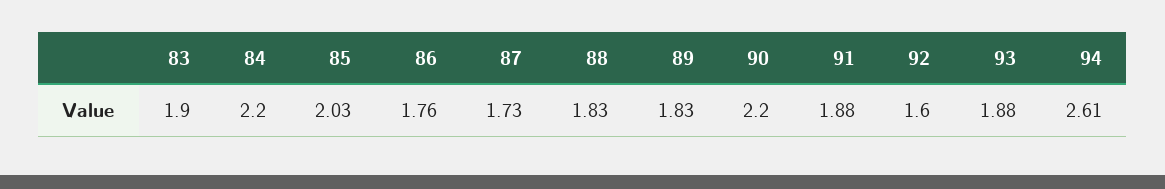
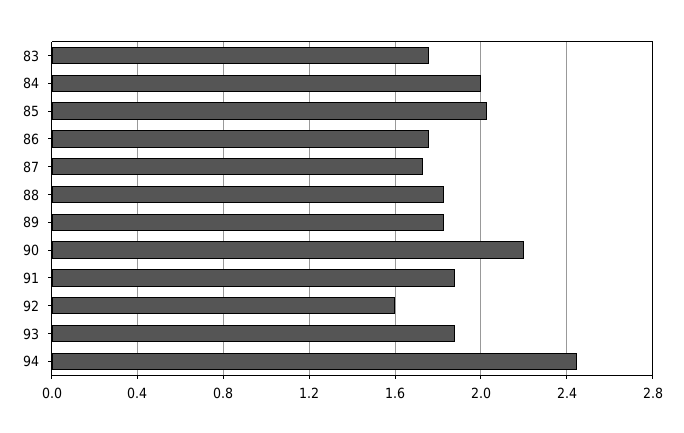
  {
-   "83": 1.9,
+   "83": 1.75,
-   "84": 2.2,
+   "84": 2,
    "85": 2.03,
    "86": 1.76,
    "87": 1.73,
    "88": 1.83,
    "89": 1.83,
    "90": 2.2,
    "91": 1.88,
    "92": 1.6,
    "93": 1.88,
-   "94": 2.61
+   "94": 2.45
  }

